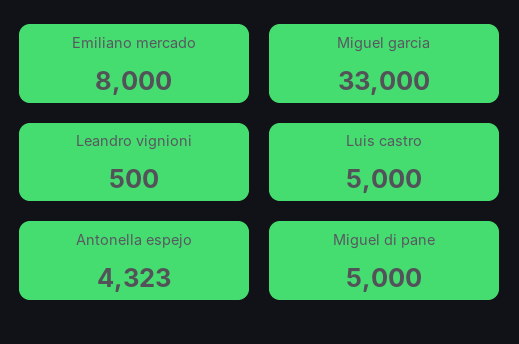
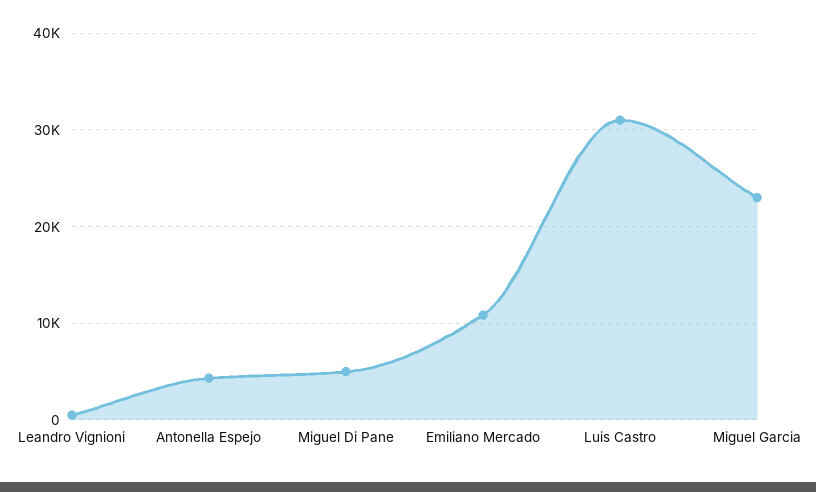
  {
-   "Emiliano mercado": 8000,
+   "Emiliano mercado": 11000,
-   "Miguel garcia": 33000,
+   "Miguel garcia": 23000,
    "Leandro vignioni": 500,
-   "Luis castro": 5000,
+   "Luis castro": 31000,
    "Antonella espejo": 4323,
    "Miguel di pane": 5000
  }

